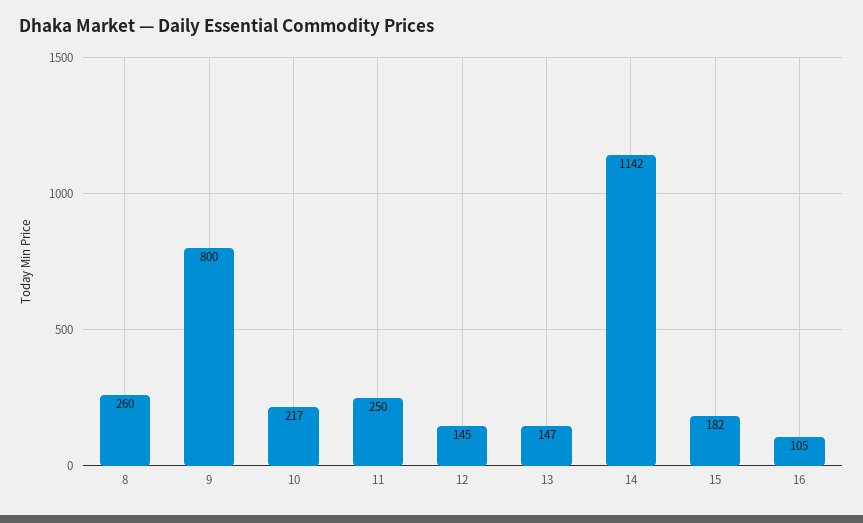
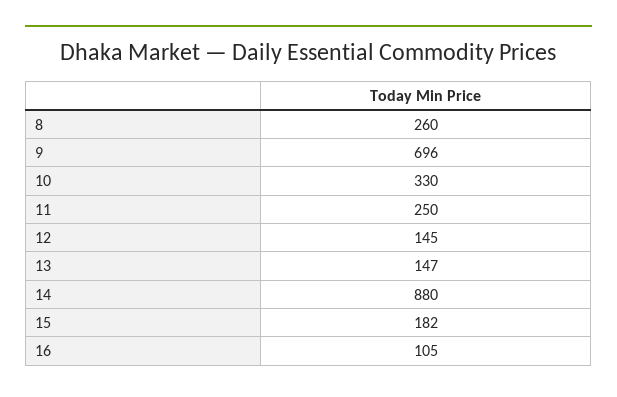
  {
    "8": 260,
-   "9": 800,
+   "9": 696,
-   "10": 217,
+   "10": 330,
    "11": 250,
    "12": 145,
    "13": 147,
-   "14": 1142,
+   "14": 880,
    "15": 182,
    "16": 105
  }

